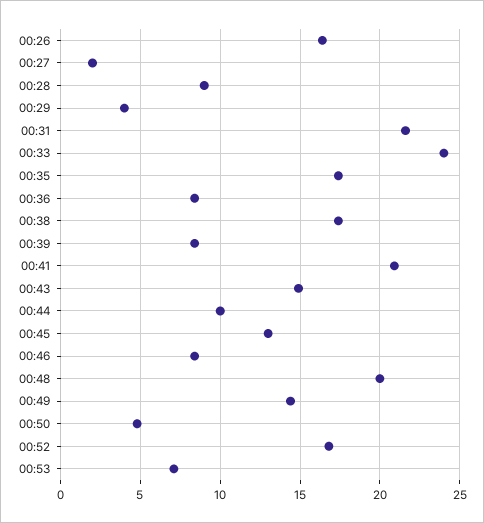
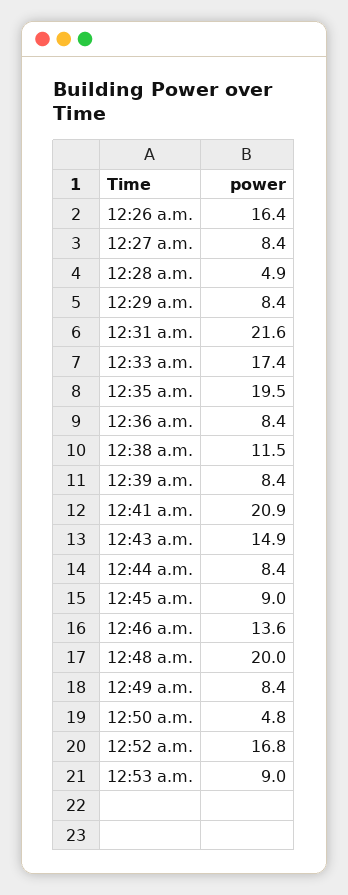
  {
    "00:26": 16.4,
-   "00:27": 2,
+   "00:27": 8.4,
-   "00:28": 9,
+   "00:28": 4.9,
-   "00:29": 4,
+   "00:29": 8.4,
    "00:31": 21.6,
-   "00:33": 24,
+   "00:33": 17.4,
-   "00:35": 17.5,
+   "00:35": 19.5,
    "00:36": 8.4,
-   "00:38": 17.5,
+   "00:38": 11.5,
    "00:39": 8.4,
    "00:41": 20.9,
    "00:43": 14.9,
-   "00:44": 10,
+   "00:44": 8.4,
-   "00:45": 13,
+   "00:45": 9,
-   "00:46": 8.5,
+   "00:46": 13.6,
    "00:48": 20,
-   "00:49": 14.5,
+   "00:49": 8.4,
    "00:50": 4.8,
    "00:52": 16.8,
-   "00:53": 7
+   "00:53": 9
  }

